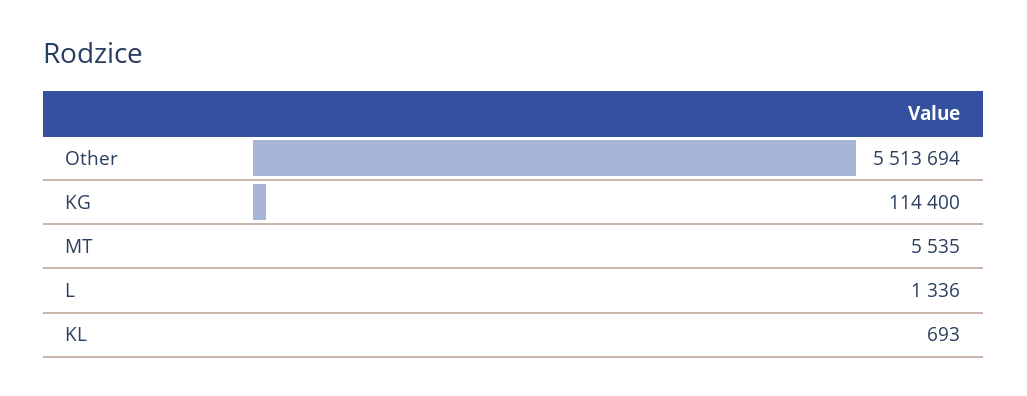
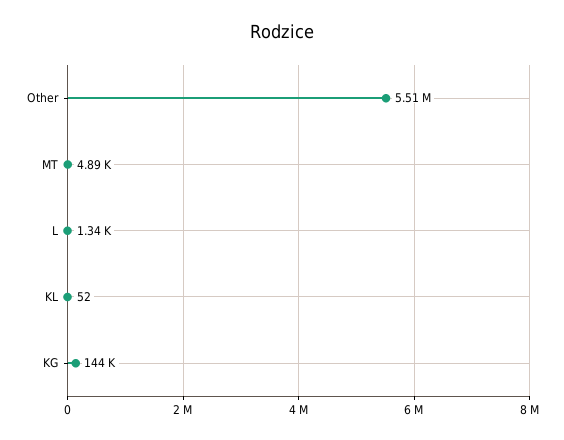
  {
    "Other": 5513694,
-   "KG": 114400,
+   "KG": 144000,
-   "MT": 5535,
+   "MT": 4890,
    "L": 1336,
-   "KL": 693
+   "KL": 52
  }

